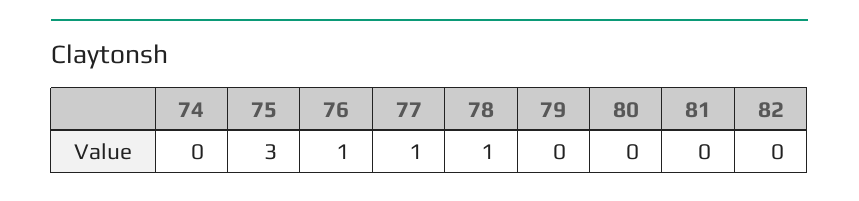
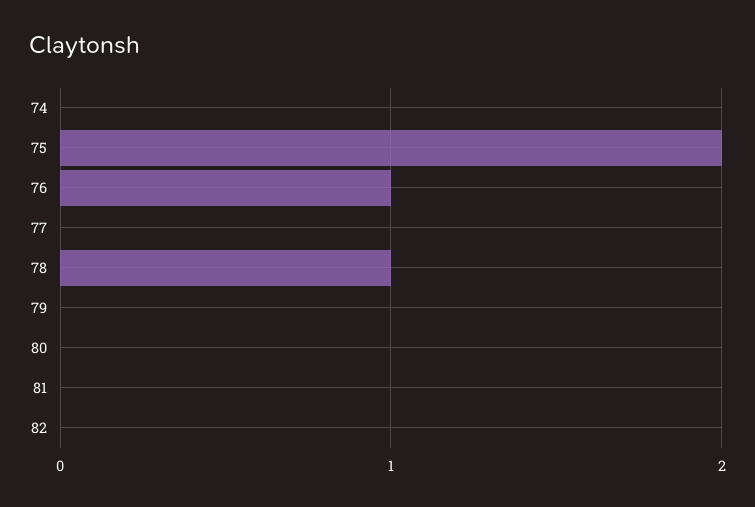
  {
    "74": 0,
-   "75": 3,
+   "75": 2,
    "76": 1,
-   "77": 1,
+   "77": 0,
    "78": 1,
    "79": 0,
    "80": 0,
    "81": 0,
    "82": 0
  }

